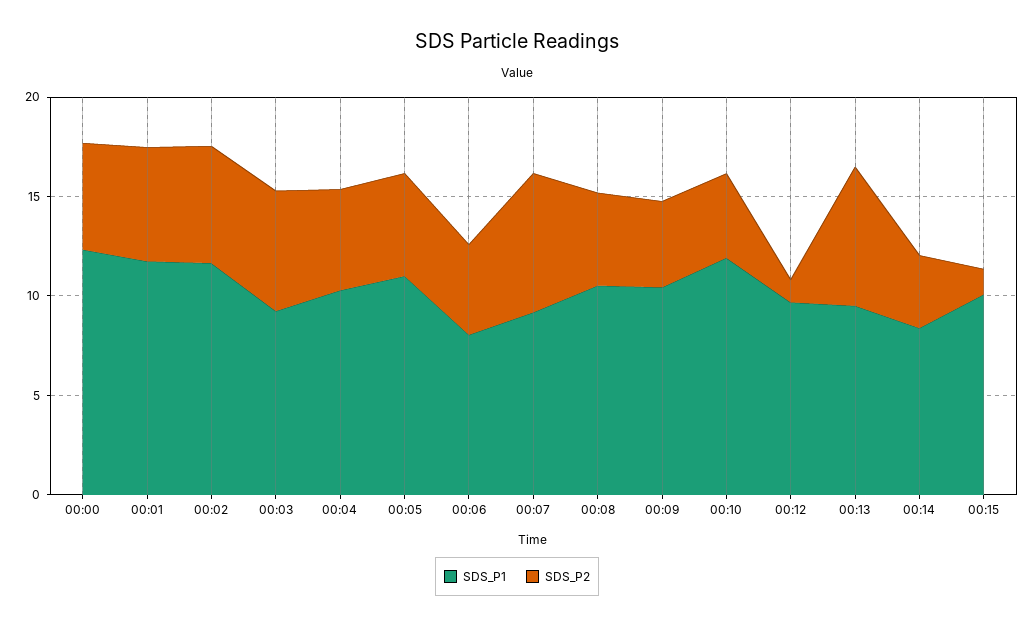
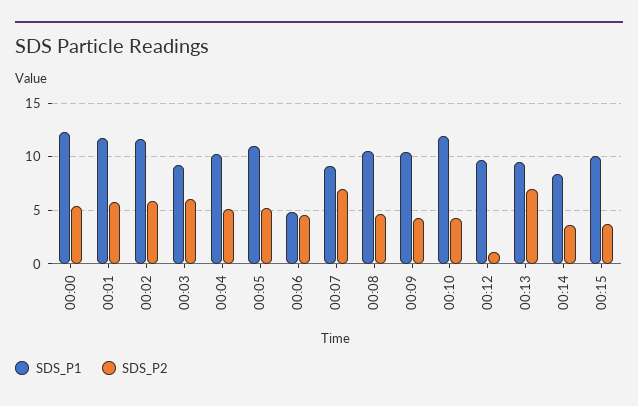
  {
    "SDS_P1": {
      "00:00": 12,
      "00:01": 12,
      "00:02": 12,
      "00:03": 9,
      "00:04": 10,
      "00:05": 11,
-     "00:06": 8,
+     "00:06": 5,
      "00:07": 9,
      "00:08": 11,
      "00:09": 10,
      "00:10": 12,
      "00:12": 10,
      "00:13": 10,
      "00:14": 8,
      "00:15": 10
    },
    "SDS_P2": {
      "00:00": 5,
      "00:01": 6,
      "00:02": 6,
      "00:03": 6,
      "00:04": 5,
      "00:05": 5,
      "00:06": 5,
      "00:07": 7,
      "00:08": 5,
      "00:09": 4,
      "00:10": 4,
      "00:12": 1,
      "00:13": 7,
      "00:14": 4,
-     "00:15": 1
+     "00:15": 4
    }
  }

